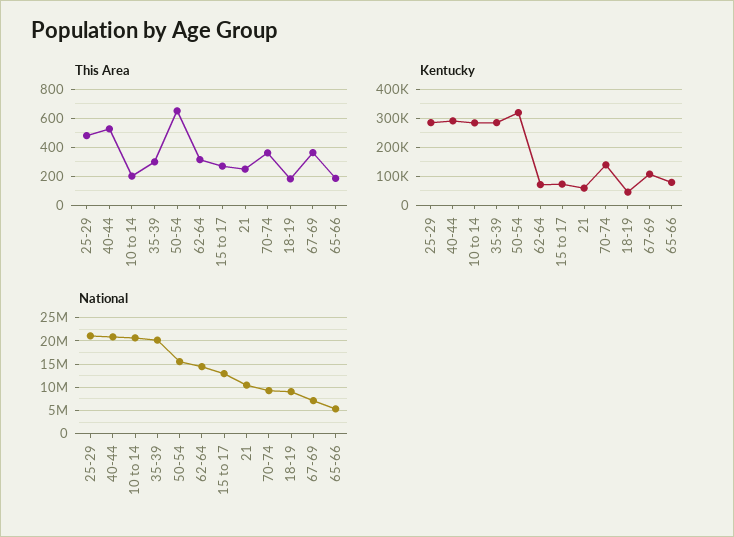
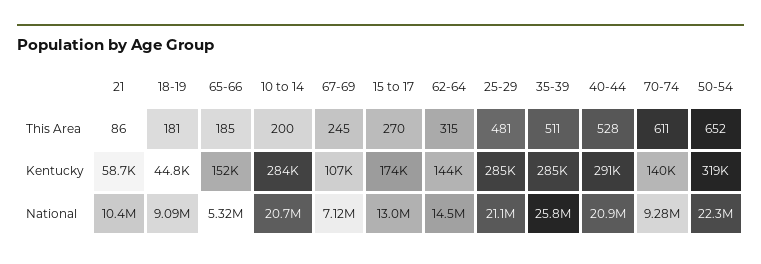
  {
    "This Area": {
      "25-29": 481,
      "40-44": 528,
      "10 to 14": 200,
-     "35-39": 300,
+     "35-39": 511,
      "50-54": 652,
      "62-64": 315,
      "15 to 17": 270,
-     "21": 250,
+     "21": 86,
-     "70-74": 350,
+     "70-74": 611,
      "18-19": 181,
-     "67-69": 350,
+     "67-69": 245,
      "65-66": 185
    },
    "Kentucky": {
      "25-29": 285000,
      "40-44": 291000,
      "10 to 14": 284000,
      "35-39": 285000,
      "50-54": 319000,
-     "62-64": 75000,
+     "62-64": 144000,
-     "15 to 17": 75000,
+     "15 to 17": 174000,
      "21": 58700,
      "70-74": 140000,
      "18-19": 44800,
      "67-69": 107000,
-     "65-66": 75000
+     "65-66": 152000
    },
    "National": {
      "25-29": 21100000,
      "40-44": 20900000,
      "10 to 14": 20700000,
-     "35-39": 20000000,
+     "35-39": 25800000,
-     "50-54": 15000000,
+     "50-54": 22300000,
      "62-64": 14500000,
      "15 to 17": 13000000,
      "21": 10400000,
      "70-74": 9280000,
      "18-19": 9090000,
      "67-69": 7120000,
      "65-66": 5320000
    }
  }

